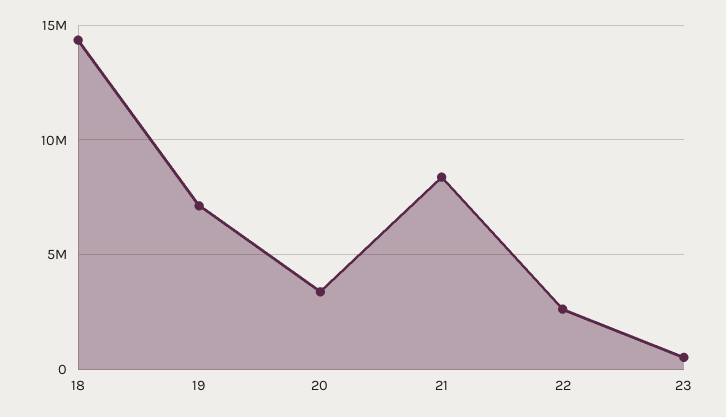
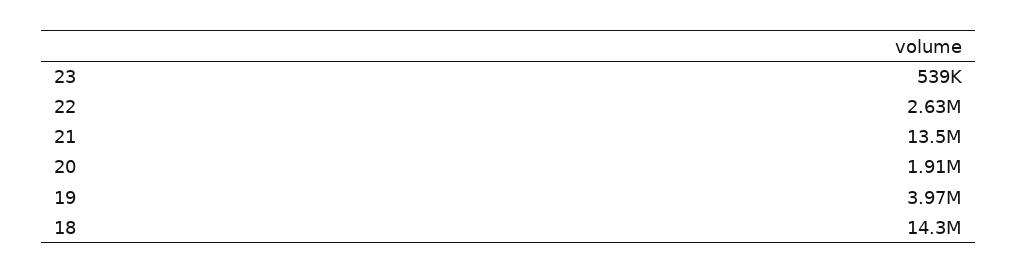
  {
    "18": 14300000,
-   "19": 7000000,
+   "19": 3970000,
-   "20": 3500000,
+   "20": 1910000,
-   "21": 8500000,
+   "21": 13500000,
    "22": 2630000,
    "23": 539000
  }

